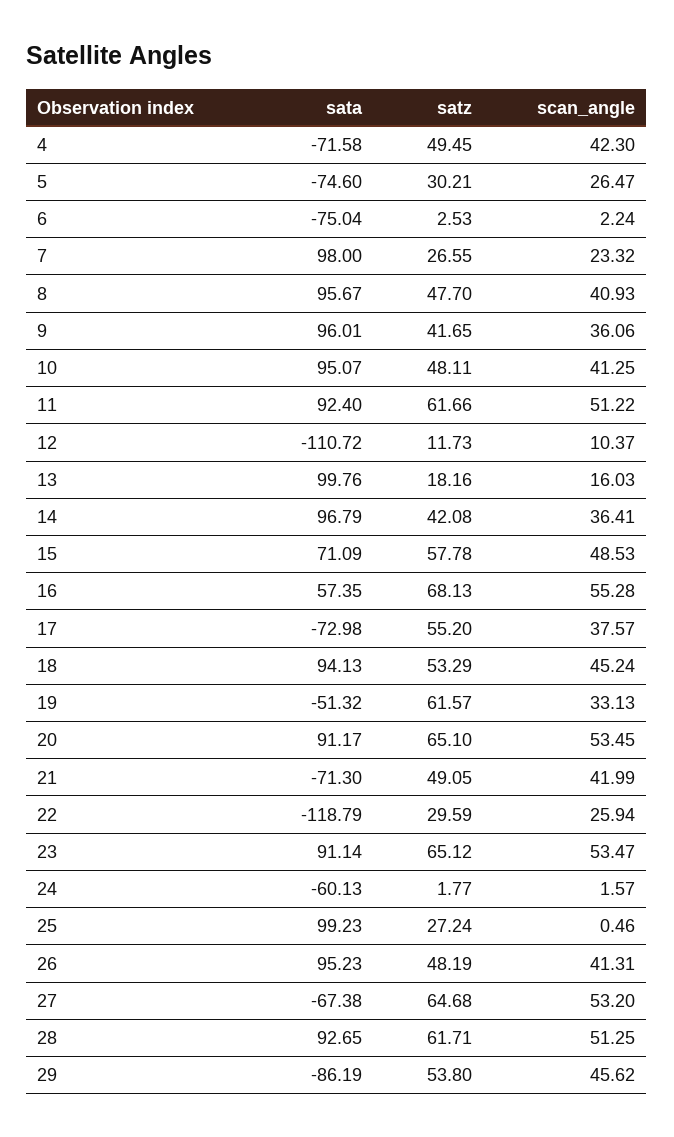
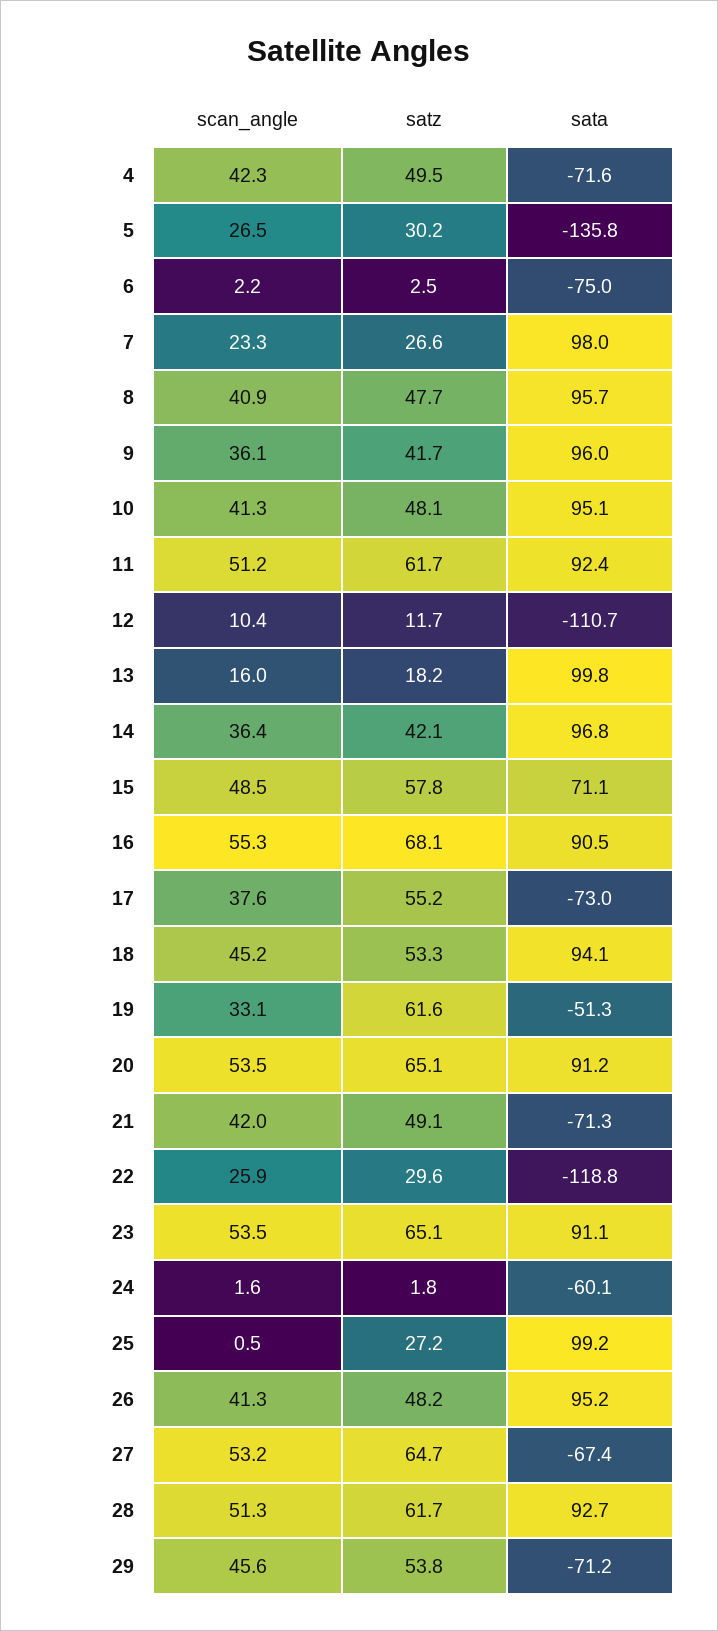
  {
    "sata": {
      "4": -71.58,
-     "5": -74.6,
+     "5": -135.8,
      "6": -75.04,
      "7": 98,
      "8": 95.67,
      "9": 96.01,
      "10": 95.07,
      "11": 92.4,
      "12": -110.72,
      "13": 99.76,
      "14": 96.79,
      "15": 71.09,
-     "16": 57.35,
+     "16": 90.5,
      "17": -72.98,
      "18": 94.13,
      "19": -51.32,
      "20": 91.17,
      "21": -71.3,
      "22": -118.79,
      "23": 91.14,
      "24": -60.13,
      "25": 99.23,
      "26": 95.23,
      "27": -67.38,
      "28": 92.65,
-     "29": -86.19
+     "29": -71.2
    },
    "satz": {
      "4": 49.45,
      "5": 30.21,
      "6": 2.53,
      "7": 26.55,
      "8": 47.7,
      "9": 41.65,
      "10": 48.11,
      "11": 61.66,
      "12": 11.73,
      "13": 18.16,
      "14": 42.08,
      "15": 57.78,
      "16": 68.13,
      "17": 55.2,
      "18": 53.29,
      "19": 61.57,
      "20": 65.1,
      "21": 49.05,
      "22": 29.59,
      "23": 65.12,
      "24": 1.77,
      "25": 27.24,
      "26": 48.19,
      "27": 64.68,
      "28": 61.71,
      "29": 53.8
    },
    "scan_angle": {
      "4": 42.3,
      "5": 26.47,
      "6": 2.24,
      "7": 23.32,
      "8": 40.93,
      "9": 36.06,
      "10": 41.25,
      "11": 51.22,
      "12": 10.37,
      "13": 16.03,
      "14": 36.41,
      "15": 48.53,
      "16": 55.28,
      "17": 37.57,
      "18": 45.24,
      "19": 33.13,
      "20": 53.45,
      "21": 41.99,
      "22": 25.94,
      "23": 53.47,
      "24": 1.57,
      "25": 0.46,
      "26": 41.31,
      "27": 53.2,
      "28": 51.25,
      "29": 45.62
    }
  }

